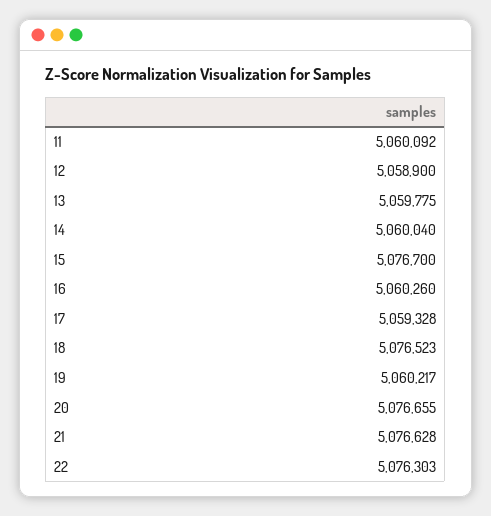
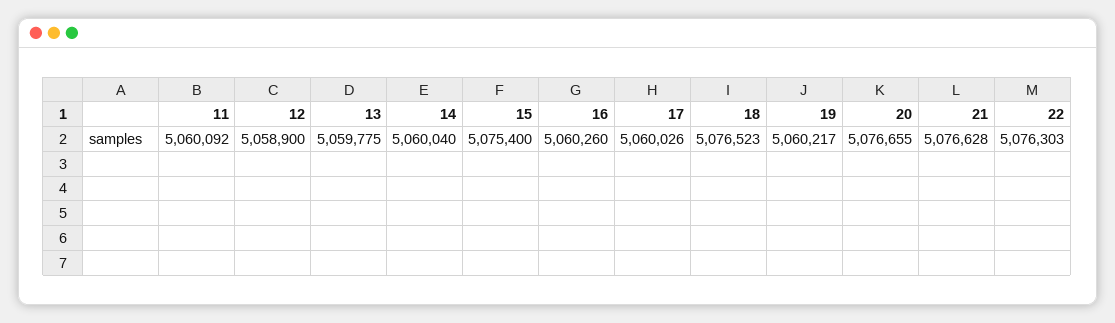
  {
    "11": 5060092,
    "12": 5058900,
    "13": 5059775,
    "14": 5060040,
-   "15": 5076700,
+   "15": 5075400,
    "16": 5060260,
-   "17": 5059328,
+   "17": 5060026,
    "18": 5076523,
    "19": 5060217,
    "20": 5076655,
    "21": 5076628,
    "22": 5076303
  }

